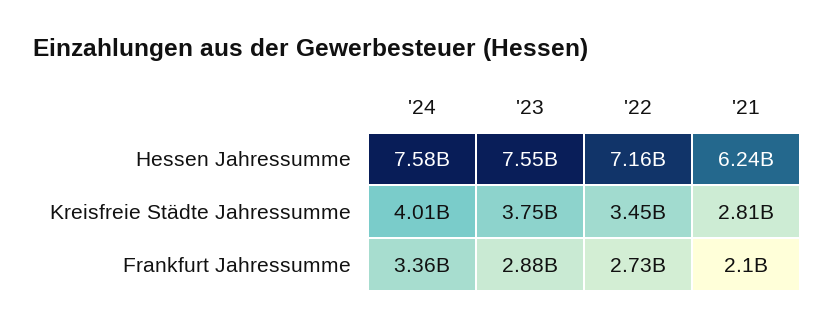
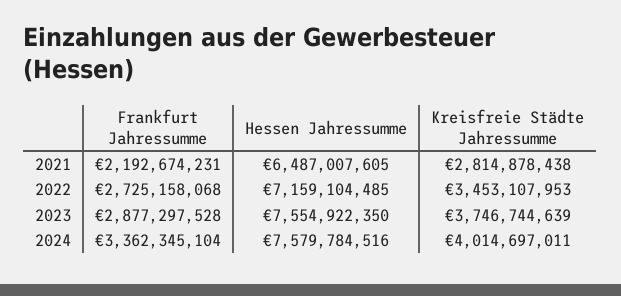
  {
    "'24": {
      "Hessen Jahressumme": 7579784516,
      "Kreisfreie Städte Jahressumme": 4014697011,
      "Frankfurt Jahressumme": 3362345104
    },
    "'23": {
      "Hessen Jahressumme": 7554922350,
      "Kreisfreie Städte Jahressumme": 3746744639,
      "Frankfurt Jahressumme": 2877297528
    },
    "'22": {
      "Hessen Jahressumme": 7159104485,
      "Kreisfreie Städte Jahressumme": 3453107953,
      "Frankfurt Jahressumme": 2725158068
    },
    "'21": {
-     "Hessen Jahressumme": 6240000000,
+     "Hessen Jahressumme": 6487007605,
      "Kreisfreie Städte Jahressumme": 2814878438,
-     "Frankfurt Jahressumme": 2100000000
+     "Frankfurt Jahressumme": 2192674231
    }
  }

